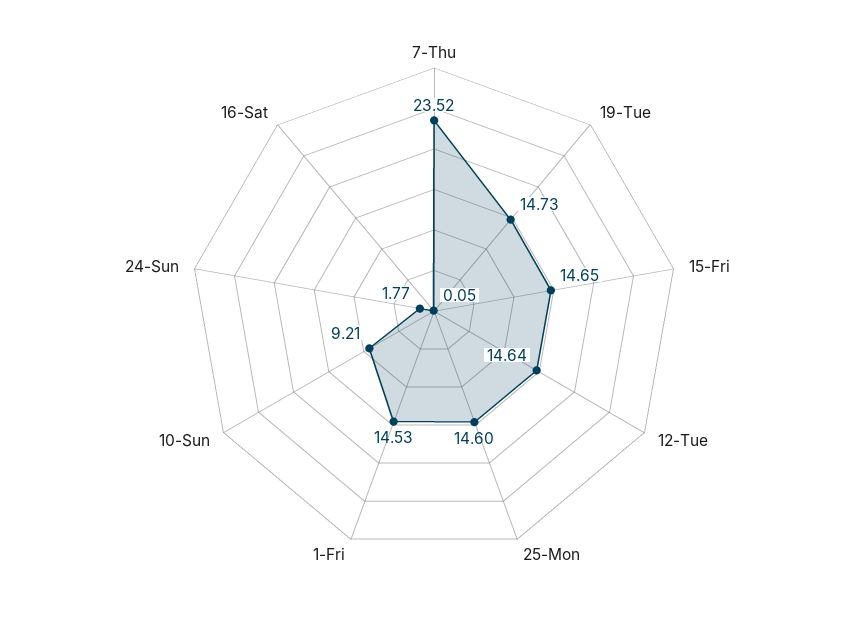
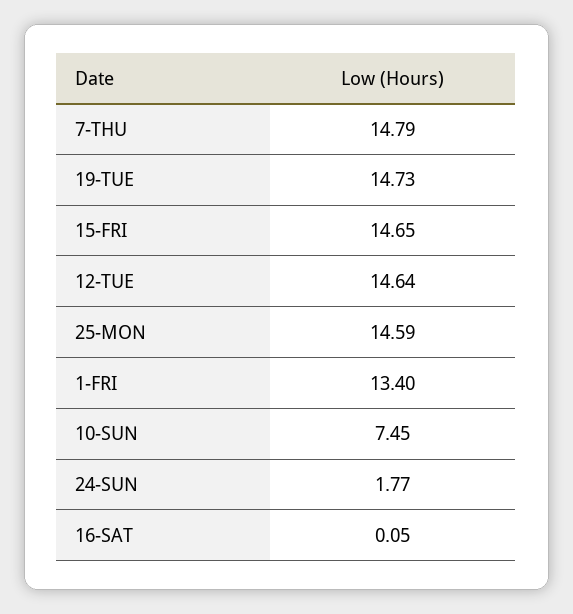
  {
-   "7-Thu": 23.52,
+   "7-Thu": 14.79,
    "19-Tue": 14.73,
    "15-Fri": 14.65,
    "12-Tue": 14.64,
-   "25-Mon": 14.6,
+   "25-Mon": 14.59,
-   "1-Fri": 14.53,
+   "1-Fri": 13.4,
-   "10-Sun": 9.21,
+   "10-Sun": 7.45,
    "24-Sun": 1.77,
    "16-Sat": 0.05
  }

